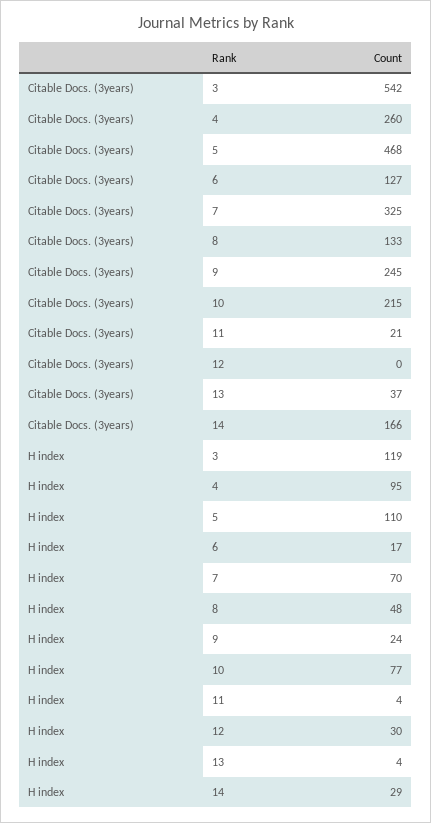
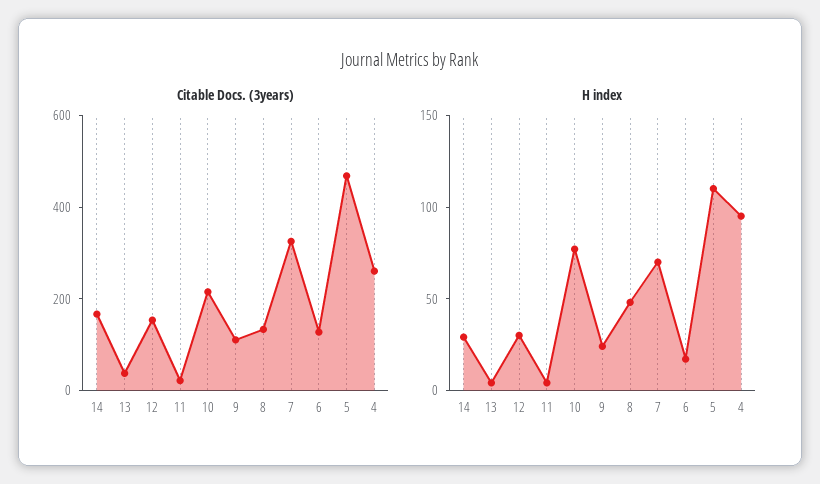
  {
    "Citable Docs. (3years)": {
-     "3": 542,
      "4": 260,
      "5": 468,
      "6": 127,
      "7": 325,
      "8": 133,
-     "9": 245,
+     "9": 100,
      "10": 215,
      "11": 21,
-     "12": 0,
+     "12": 150,
      "13": 37,
      "14": 166
    },
    "H index": {
-     "3": 119,
      "4": 95,
      "5": 110,
      "6": 17,
      "7": 70,
      "8": 48,
      "9": 24,
      "10": 77,
      "11": 4,
      "12": 30,
      "13": 4,
      "14": 29
    }
  }

